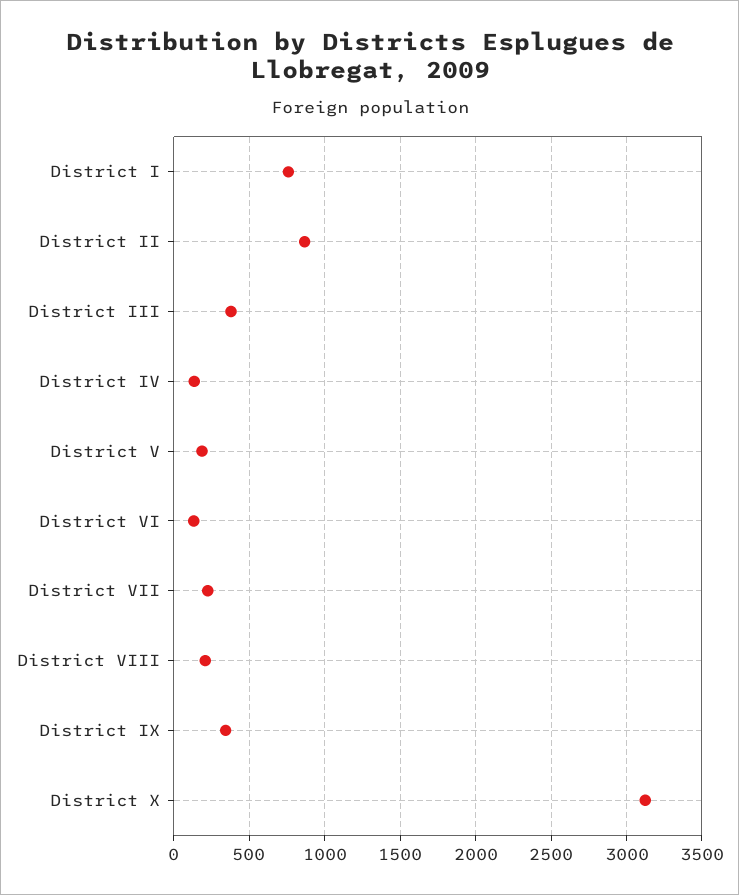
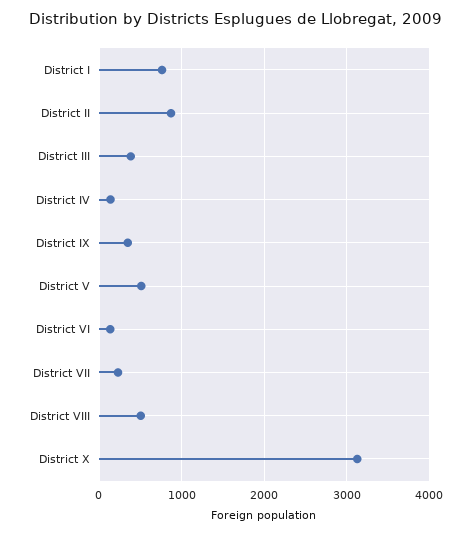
  {
    "District I": 750,
    "District II": 850,
    "District III": 400,
    "District IV": 150,
-   "District V": 200,
+   "District V": 500,
    "District VI": 150,
    "District VII": 250,
-   "District VIII": 200,
+   "District VIII": 500,
    "District IX": 350,
    "District X": 3100
  }

